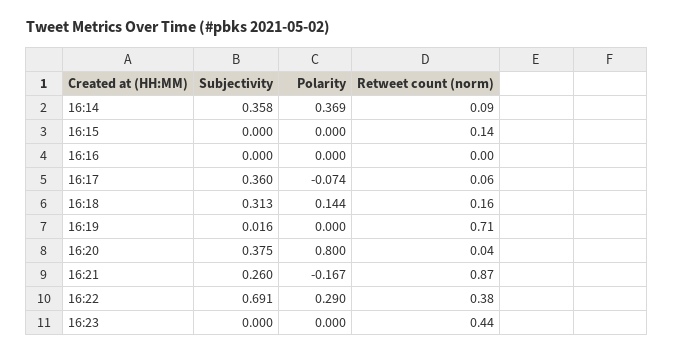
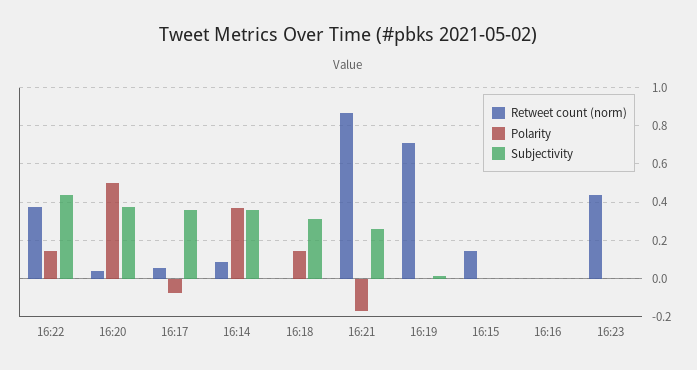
  {
    "Subjectivity": {
      "16:14": 0.358,
      "16:15": 0,
      "16:16": 0,
      "16:17": 0.36,
      "16:18": 0.313,
      "16:19": 0.016,
      "16:20": 0.375,
      "16:21": 0.26,
-     "16:22": 0.691,
+     "16:22": 0.45,
      "16:23": 0
    },
    "Polarity": {
      "16:14": 0.369,
      "16:15": 0,
      "16:16": 0,
      "16:17": -0.074,
      "16:18": 0.144,
      "16:19": 0,
-     "16:20": 0.8,
+     "16:20": 0.5,
      "16:21": -0.167,
-     "16:22": 0.29,
+     "16:22": 0.15,
      "16:23": 0
    },
    "Retweet count (norm)": {
      "16:14": 0.09,
      "16:15": 0.14,
      "16:16": 0,
      "16:17": 0.06,
-     "16:18": 0.16,
+     "16:18": 0,
      "16:19": 0.71,
      "16:20": 0.04,
      "16:21": 0.87,
      "16:22": 0.38,
      "16:23": 0.44
    }
  }

